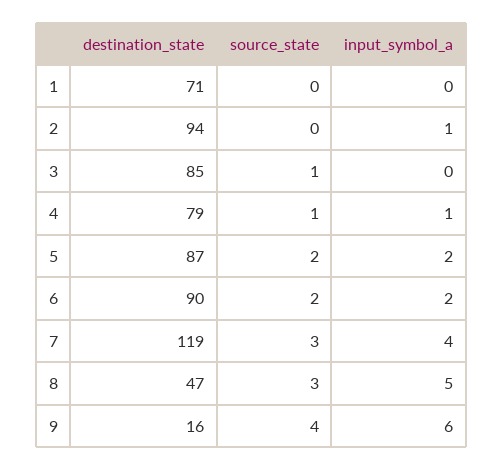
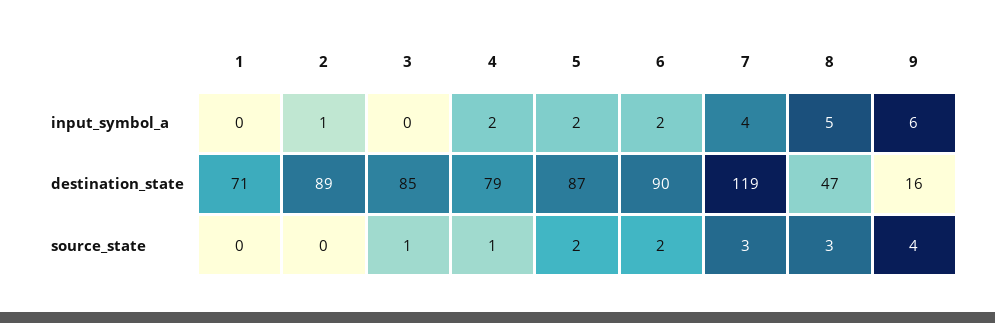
  {
    "destination_state": {
      "1": 71,
-     "2": 94,
+     "2": 89,
      "3": 85,
      "4": 79,
      "5": 87,
      "6": 90,
      "7": 119,
      "8": 47,
      "9": 16
    },
    "source_state": {
      "1": 0,
      "2": 0,
      "3": 1,
      "4": 1,
      "5": 2,
      "6": 2,
      "7": 3,
      "8": 3,
      "9": 4
    },
    "input_symbol_a": {
      "1": 0,
      "2": 1,
      "3": 0,
-     "4": 1,
+     "4": 2,
      "5": 2,
      "6": 2,
      "7": 4,
      "8": 5,
      "9": 6
    }
  }

